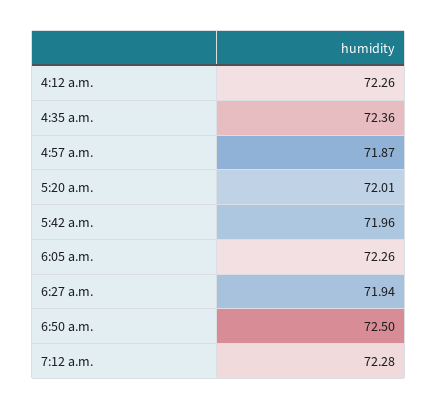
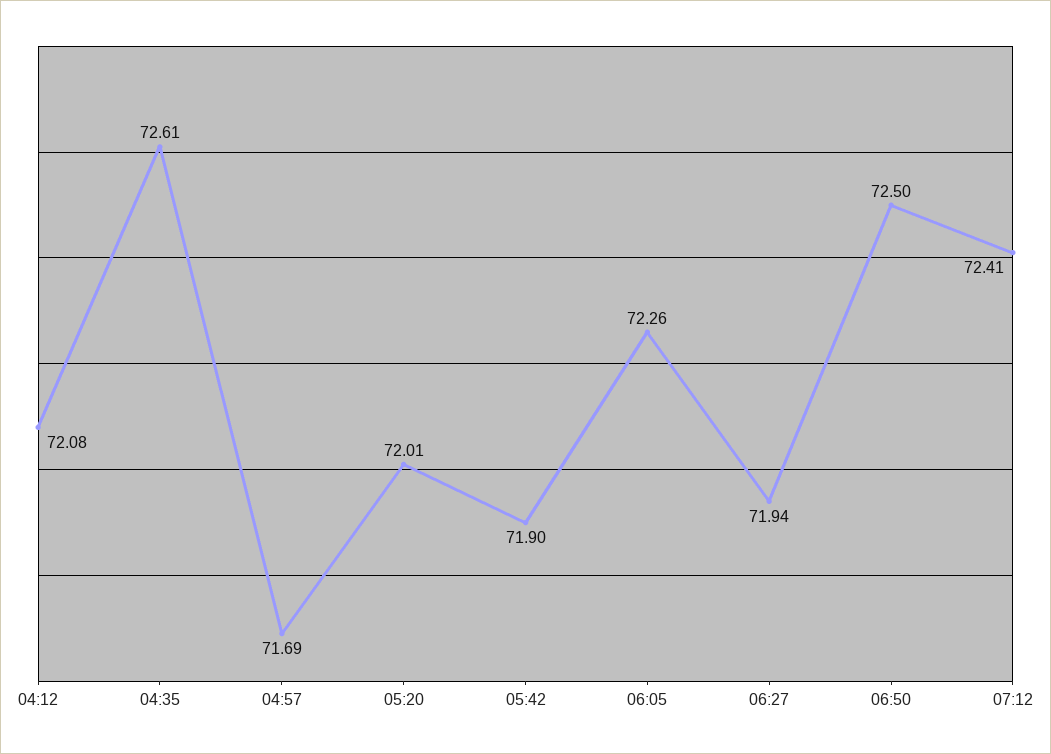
  {
-   "4:12 a.m.": 72.26,
+   "4:12 a.m.": 72.08,
-   "4:35 a.m.": 72.36,
+   "4:35 a.m.": 72.61,
-   "4:57 a.m.": 71.87,
+   "4:57 a.m.": 71.69,
    "5:20 a.m.": 72.01,
-   "5:42 a.m.": 71.96,
+   "5:42 a.m.": 71.9,
    "6:05 a.m.": 72.26,
    "6:27 a.m.": 71.94,
    "6:50 a.m.": 72.5,
-   "7:12 a.m.": 72.28
+   "7:12 a.m.": 72.41
  }

